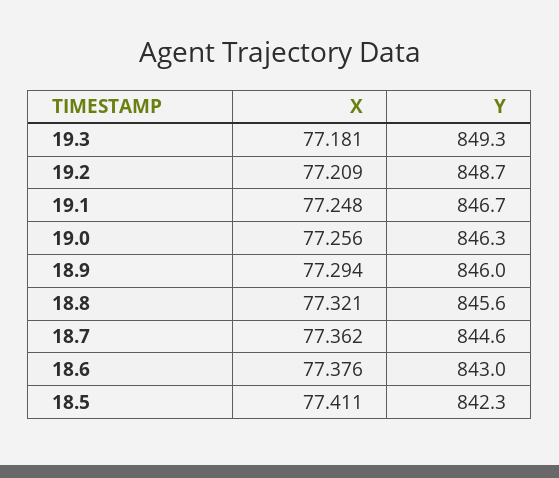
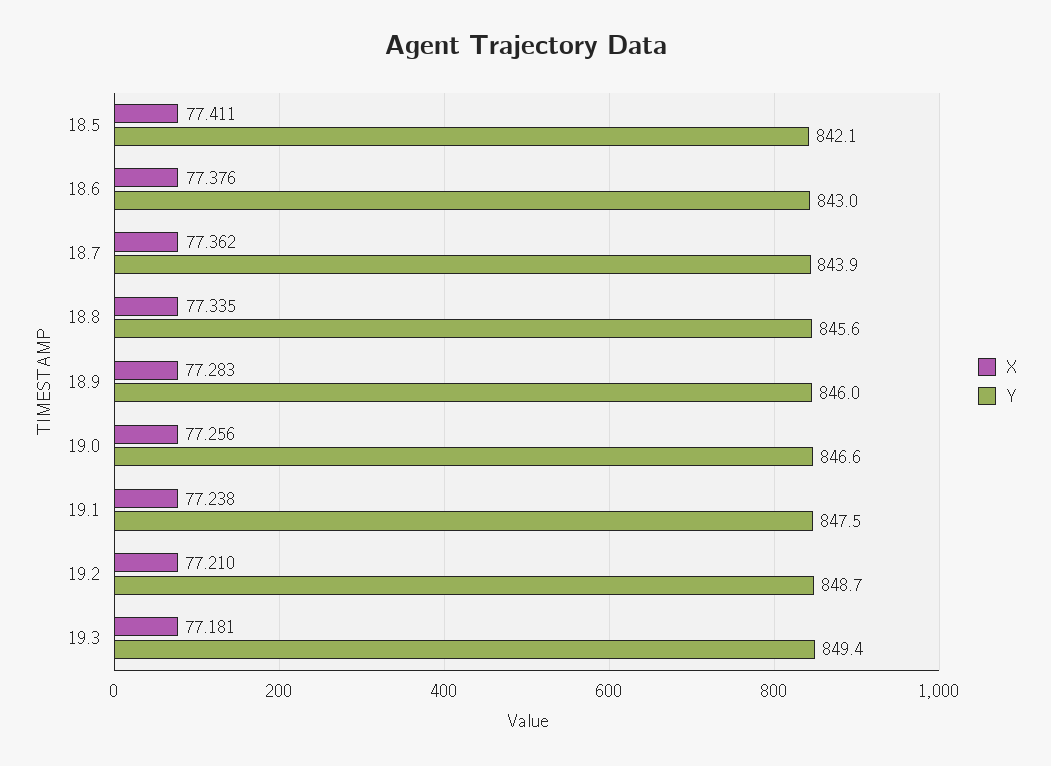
  {
    "X": {
      "19.3": 77.181,
-     "19.2": 77.209,
+     "19.2": 77.21,
-     "19.1": 77.248,
+     "19.1": 77.238,
      "19.0": 77.256,
-     "18.9": 77.294,
+     "18.9": 77.283,
-     "18.8": 77.321,
+     "18.8": 77.335,
      "18.7": 77.362,
      "18.6": 77.376,
      "18.5": 77.411
    },
    "Y": {
-     "19.3": 849.3,
+     "19.3": 849.4,
      "19.2": 848.7,
-     "19.1": 846.7,
+     "19.1": 847.5,
-     "19.0": 846.3,
+     "19.0": 846.6,
      "18.9": 846,
      "18.8": 845.6,
-     "18.7": 844.6,
+     "18.7": 843.9,
      "18.6": 843,
-     "18.5": 842.3
+     "18.5": 842.1
    }
  }

